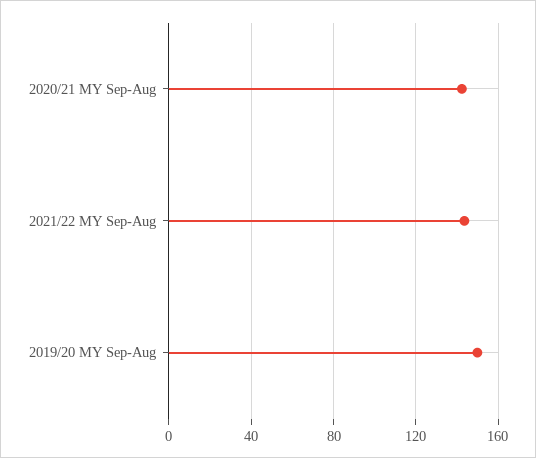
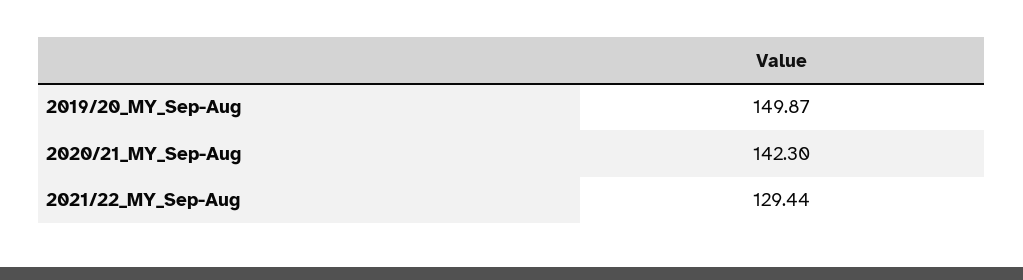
  {
    "2020/21 MY Sep-Aug": 142.3,
-   "2021/22 MY Sep-Aug": 145,
+   "2021/22 MY Sep-Aug": 129.44,
    "2019/20 MY Sep-Aug": 149.87
  }

